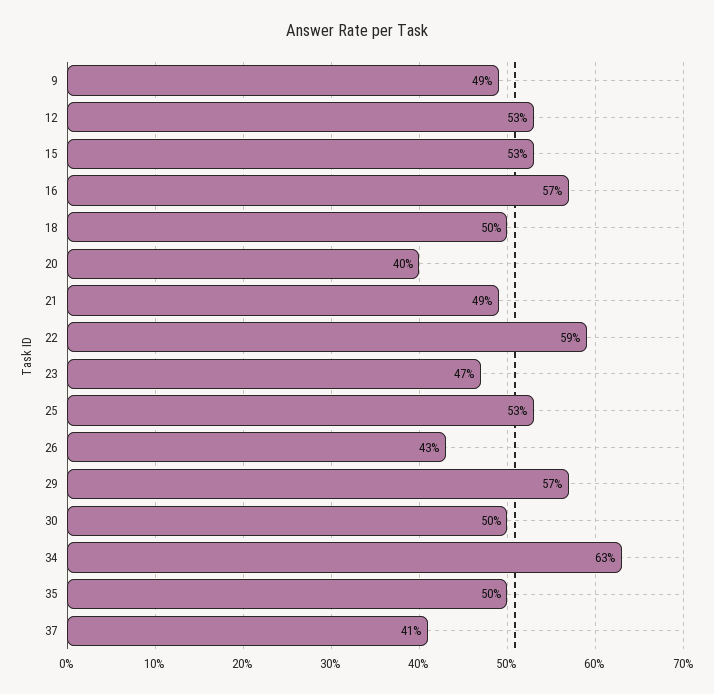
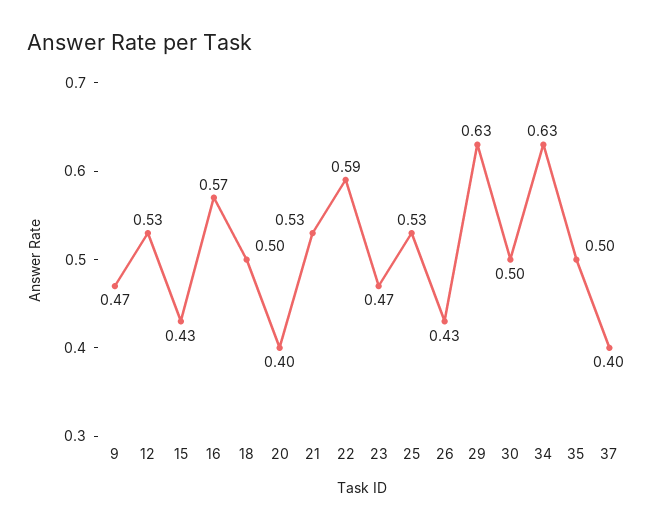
  {
-   "9": 0.49,
+   "9": 0.47,
    "12": 0.53,
-   "15": 0.53,
+   "15": 0.43,
    "16": 0.57,
    "18": 0.5,
    "20": 0.4,
-   "21": 0.49,
+   "21": 0.53,
    "22": 0.59,
    "23": 0.47,
    "25": 0.53,
    "26": 0.43,
-   "29": 0.57,
+   "29": 0.63,
    "30": 0.5,
    "34": 0.63,
    "35": 0.5,
-   "37": 0.41
+   "37": 0.4
  }

